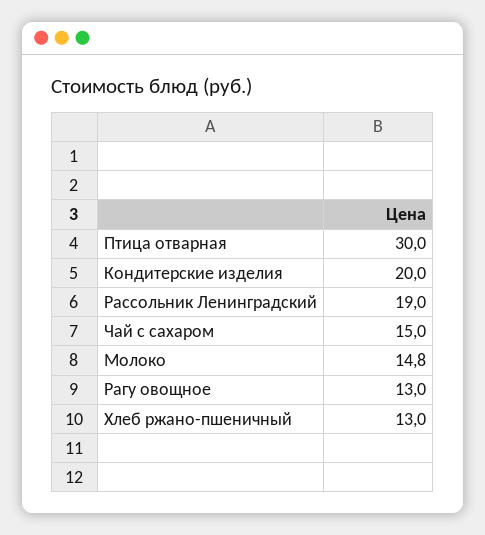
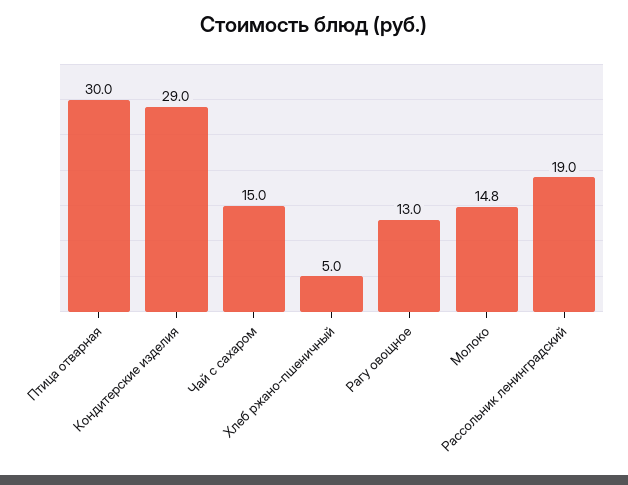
  {
    "Птица отварная": 30,
-   "Кондитерские изделия": 20,
+   "Кондитерские изделия": 29,
    "Рассольник Ленинградский": 19,
    "Чай с сахаром": 15,
    "Молоко": 14.8,
    "Рагу овощное": 13,
-   "Хлеб ржано-пшеничный": 13
+   "Хлеб ржано-пшеничный": 5
  }

